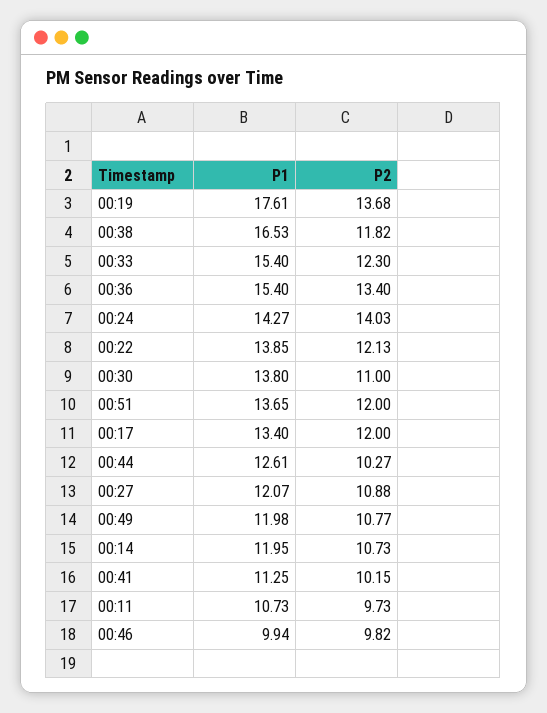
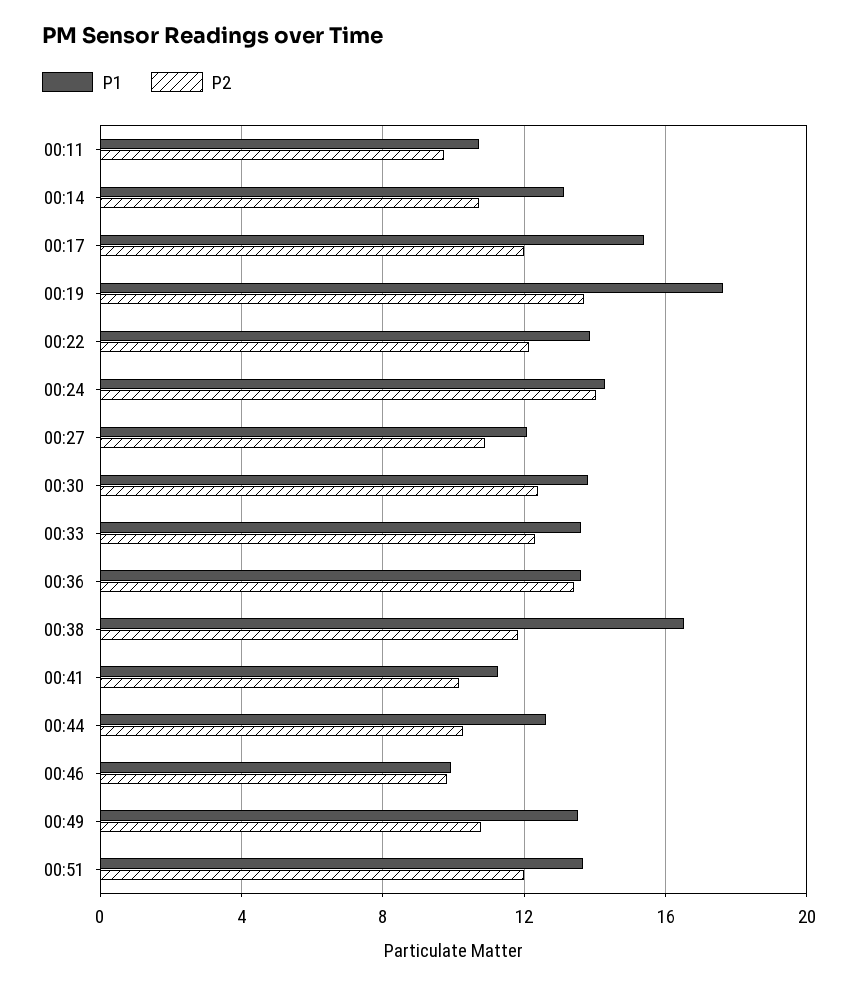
  {
    "P1": {
      "00:19": 17.61,
      "00:38": 16.53,
-     "00:33": 15.4,
+     "00:33": 13.5,
-     "00:36": 15.4,
+     "00:36": 13.5,
      "00:24": 14.27,
      "00:22": 13.85,
      "00:30": 13.8,
      "00:51": 13.65,
-     "00:17": 13.4,
+     "00:17": 15.5,
      "00:44": 12.61,
      "00:27": 12.07,
-     "00:49": 11.98,
+     "00:49": 13.5,
-     "00:14": 11.95,
+     "00:14": 13,
      "00:41": 11.25,
      "00:11": 10.73,
      "00:46": 9.94
    },
    "P2": {
      "00:19": 13.68,
      "00:38": 11.82,
      "00:33": 12.3,
      "00:36": 13.4,
      "00:24": 14.03,
      "00:22": 12.13,
-     "00:30": 11,
+     "00:30": 12.5,
      "00:51": 12,
      "00:17": 12,
      "00:44": 10.27,
      "00:27": 10.88,
      "00:49": 10.77,
      "00:14": 10.73,
      "00:41": 10.15,
      "00:11": 9.73,
      "00:46": 9.82
    }
  }

